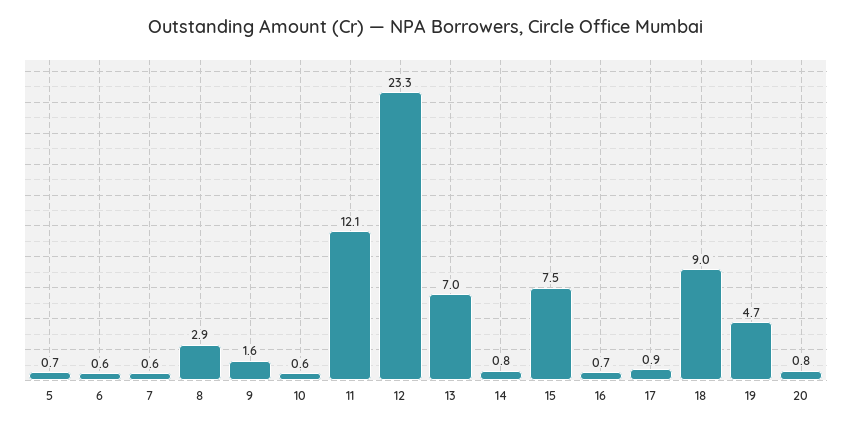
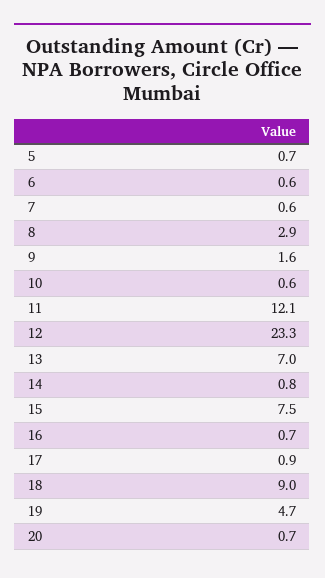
  {
    "5": 0.7,
    "6": 0.6,
    "7": 0.6,
    "8": 2.9,
    "9": 1.6,
    "10": 0.6,
    "11": 12.1,
    "12": 23.3,
    "13": 7,
    "14": 0.8,
    "15": 7.5,
    "16": 0.7,
    "17": 0.9,
    "18": 9,
    "19": 4.7,
-   "20": 0.8
+   "20": 0.7
  }

